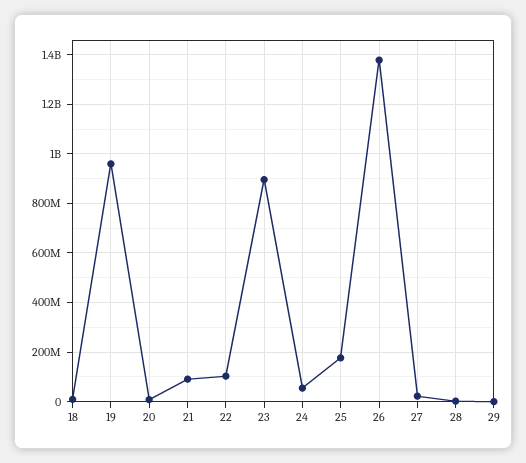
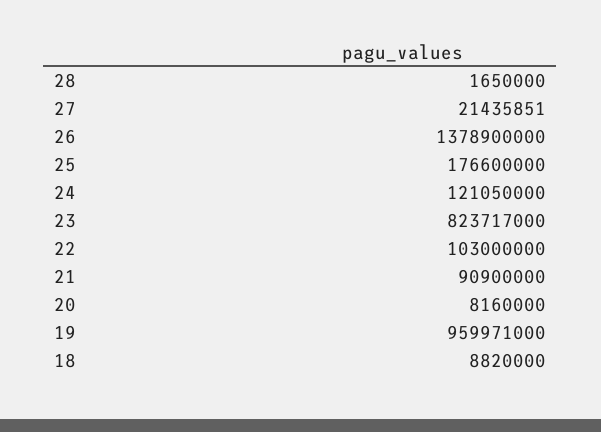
  {
    "18": 8820000,
    "19": 959971000,
    "20": 8160000,
    "21": 90900000,
    "22": 103000000,
-   "23": 900000000,
+   "23": 823717000,
-   "24": 50000000,
+   "24": 121050000,
    "25": 176600000,
    "26": 1378900000,
    "27": 21435851,
-   "28": 1650000,
+   "28": 1650000
-   "29": 0
  }

